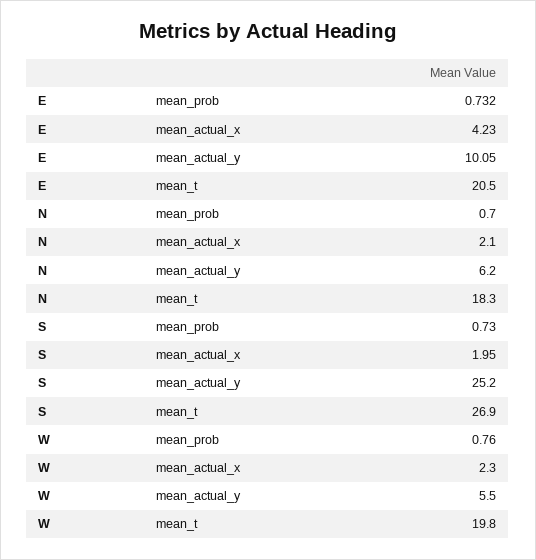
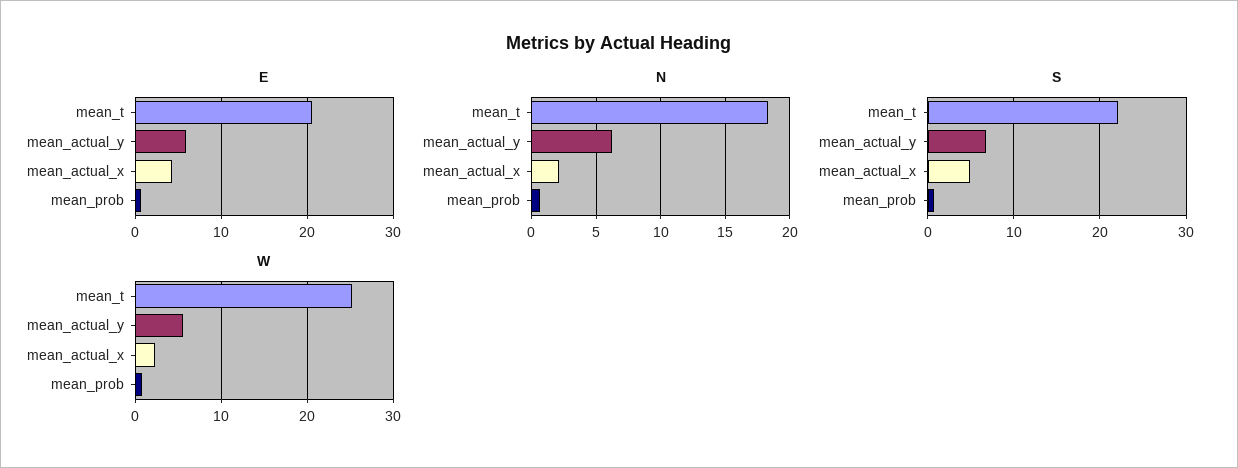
  {
    "E": {
      "mean_prob": 0.732,
      "mean_actual_x": 4.23,
-     "mean_actual_y": 10.05,
+     "mean_actual_y": 6,
      "mean_t": 20.5
    },
    "N": {
      "mean_prob": 0.7,
      "mean_actual_x": 2.1,
      "mean_actual_y": 6.2,
      "mean_t": 18.3
    },
    "S": {
      "mean_prob": 0.73,
-     "mean_actual_x": 1.95,
+     "mean_actual_x": 5,
-     "mean_actual_y": 25.2,
+     "mean_actual_y": 7,
-     "mean_t": 26.9
+     "mean_t": 22
    },
    "W": {
      "mean_prob": 0.76,
      "mean_actual_x": 2.3,
      "mean_actual_y": 5.5,
-     "mean_t": 19.8
+     "mean_t": 25
    }
  }

